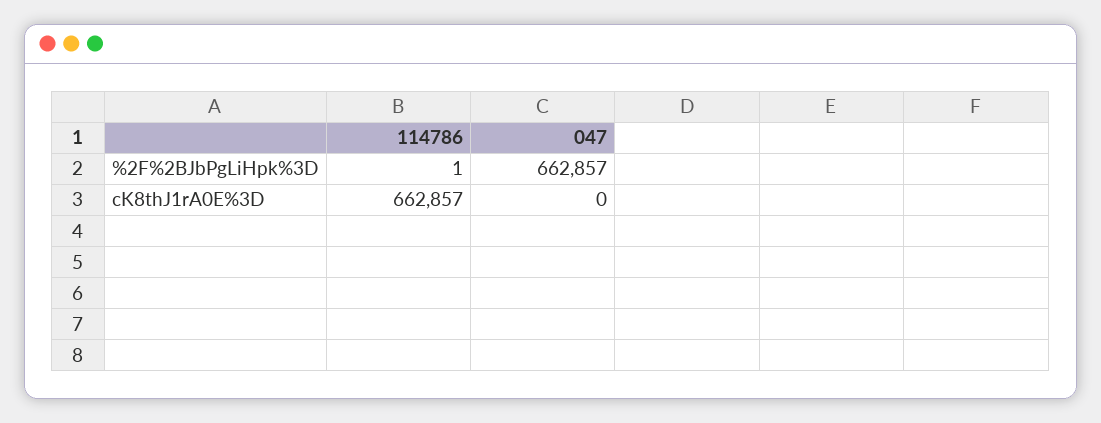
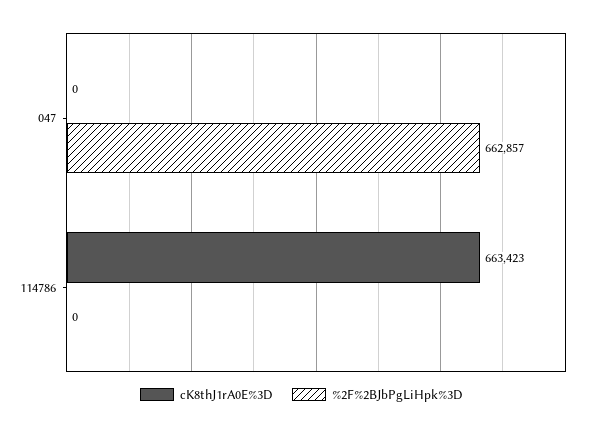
  {
    "%2F%2BJbPgLiHpk%3D": {
-     "114786": 1,
+     "114786": 0,
      "047": 662857
    },
    "cK8thJ1rA0E%3D": {
-     "114786": 662857,
+     "114786": 663423,
      "047": 0
    }
  }

